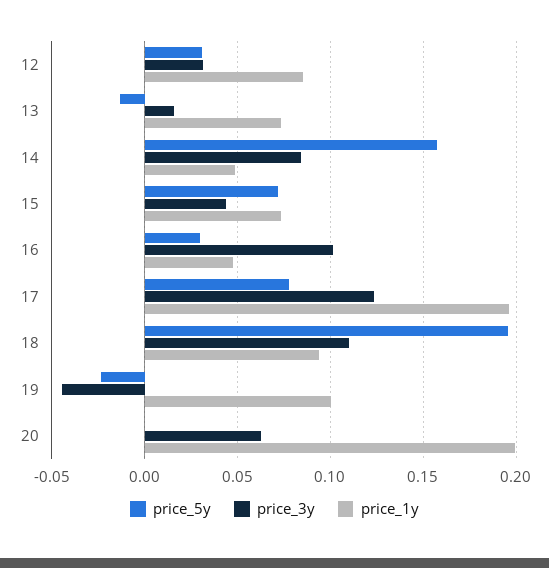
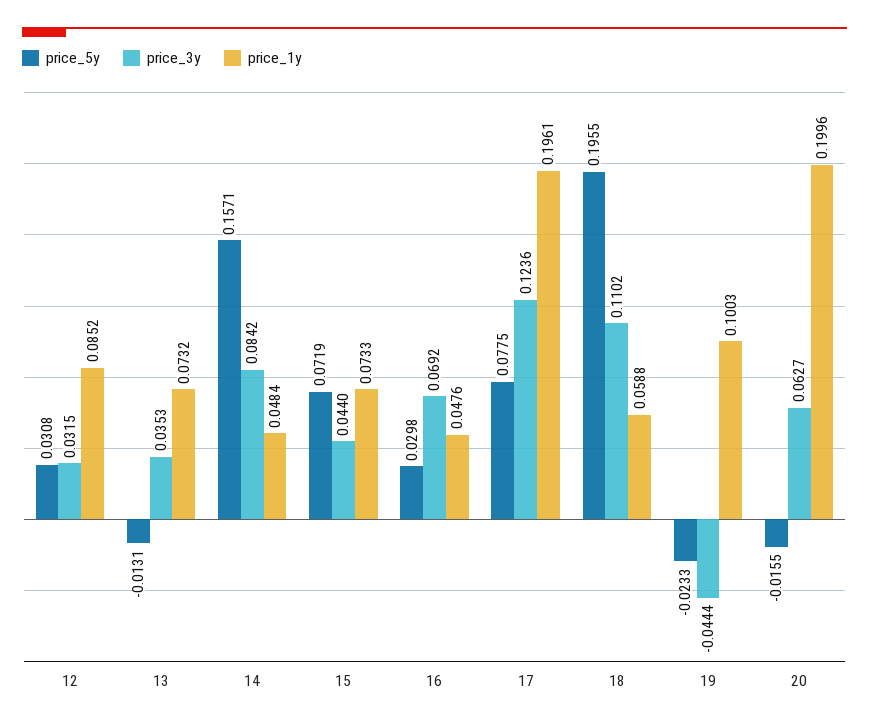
  {
    "price_5y": {
      "12": 0.0308,
      "13": -0.0131,
      "14": 0.1571,
      "15": 0.0719,
      "16": 0.0298,
      "17": 0.0775,
      "18": 0.1955,
      "19": -0.0233,
-     "20": 0
+     "20": -0.0155
    },
    "price_3y": {
      "12": 0.0315,
-     "13": 0.015,
+     "13": 0.0353,
      "14": 0.0842,
      "15": 0.044,
-     "16": 0.1,
+     "16": 0.0692,
      "17": 0.1236,
      "18": 0.1102,
      "19": -0.0444,
      "20": 0.0627
    },
    "price_1y": {
      "12": 0.0852,
      "13": 0.0732,
      "14": 0.0484,
      "15": 0.0733,
      "16": 0.0476,
      "17": 0.1961,
-     "18": 0.095,
+     "18": 0.0588,
      "19": 0.1003,
      "20": 0.1996
    }
  }

